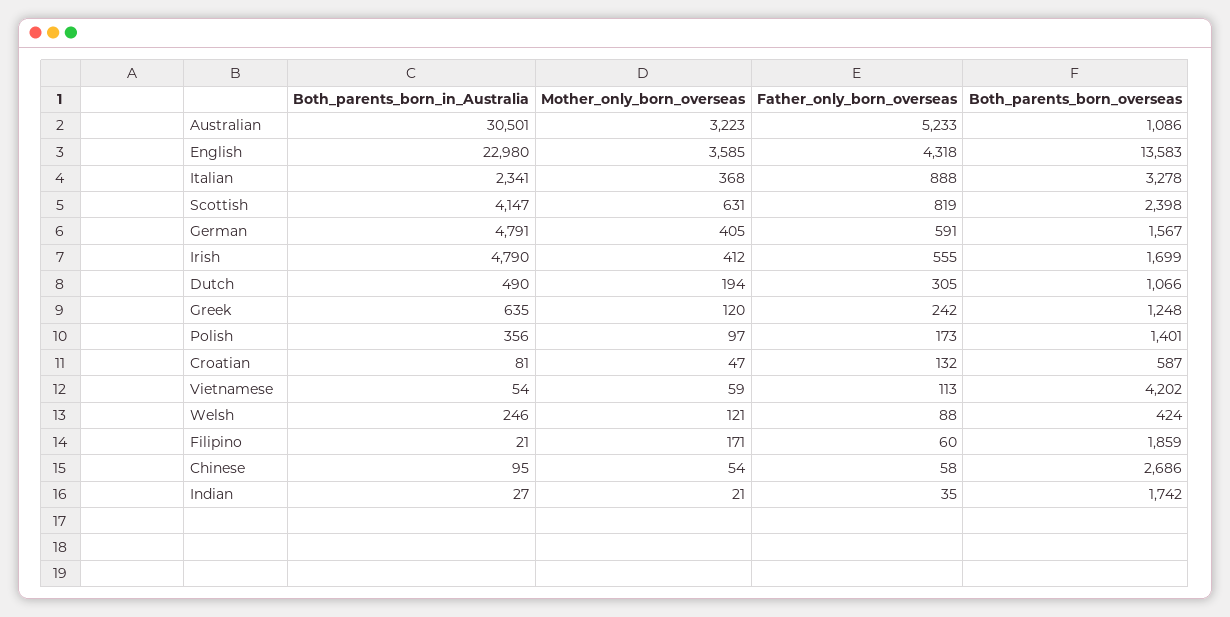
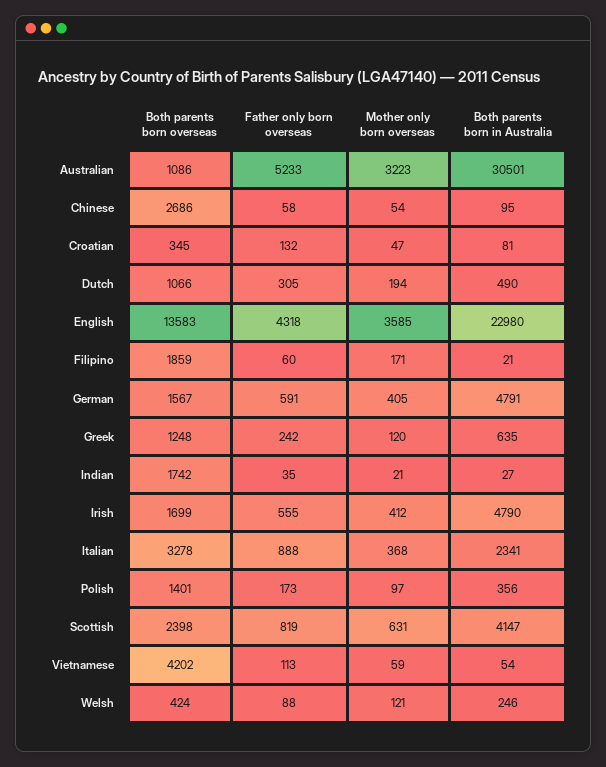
  {
    "Both_parents_born_in_Australia": {
      "Australian": 30501,
      "English": 22980,
      "Italian": 2341,
      "Scottish": 4147,
      "German": 4791,
      "Irish": 4790,
      "Dutch": 490,
      "Greek": 635,
      "Polish": 356,
      "Croatian": 81,
      "Vietnamese": 54,
      "Welsh": 246,
      "Filipino": 21,
      "Chinese": 95,
      "Indian": 27
    },
    "Mother_only_born_overseas": {
      "Australian": 3223,
      "English": 3585,
      "Italian": 368,
      "Scottish": 631,
      "German": 405,
      "Irish": 412,
      "Dutch": 194,
      "Greek": 120,
      "Polish": 97,
      "Croatian": 47,
      "Vietnamese": 59,
      "Welsh": 121,
      "Filipino": 171,
      "Chinese": 54,
      "Indian": 21
    },
    "Father_only_born_overseas": {
      "Australian": 5233,
      "English": 4318,
      "Italian": 888,
      "Scottish": 819,
      "German": 591,
      "Irish": 555,
      "Dutch": 305,
      "Greek": 242,
      "Polish": 173,
      "Croatian": 132,
      "Vietnamese": 113,
      "Welsh": 88,
      "Filipino": 60,
      "Chinese": 58,
      "Indian": 35
    },
    "Both_parents_born_overseas": {
      "Australian": 1086,
      "English": 13583,
      "Italian": 3278,
      "Scottish": 2398,
      "German": 1567,
      "Irish": 1699,
      "Dutch": 1066,
      "Greek": 1248,
      "Polish": 1401,
-     "Croatian": 587,
+     "Croatian": 345,
      "Vietnamese": 4202,
      "Welsh": 424,
      "Filipino": 1859,
      "Chinese": 2686,
      "Indian": 1742
    }
  }

